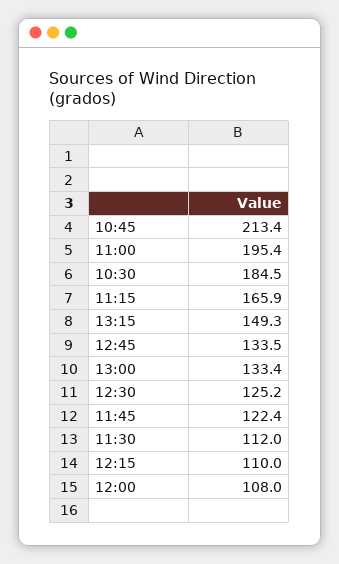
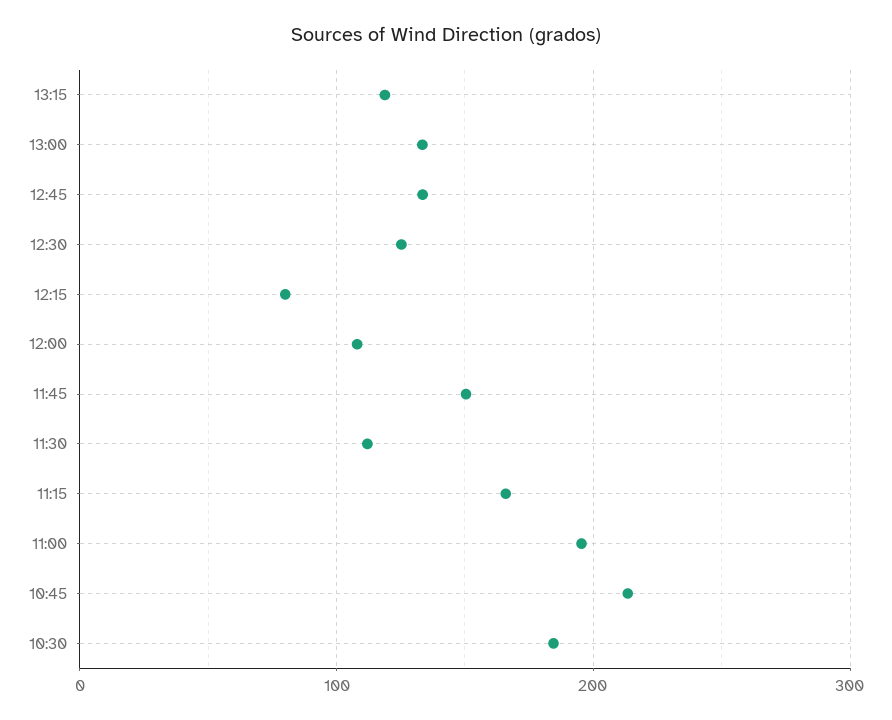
  {
    "10:45": 213.4,
    "11:00": 195.4,
    "10:30": 184.5,
    "11:15": 165.9,
-   "13:15": 149.3,
+   "13:15": 120,
    "12:45": 133.5,
    "13:00": 133.4,
    "12:30": 125.2,
-   "11:45": 122.4,
+   "11:45": 150,
    "11:30": 112,
-   "12:15": 110,
+   "12:15": 80,
    "12:00": 108
  }

